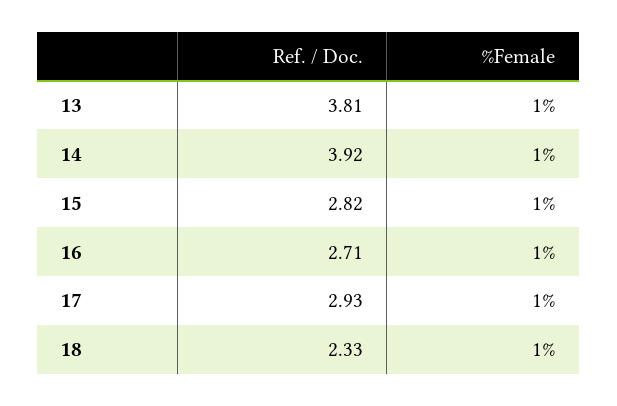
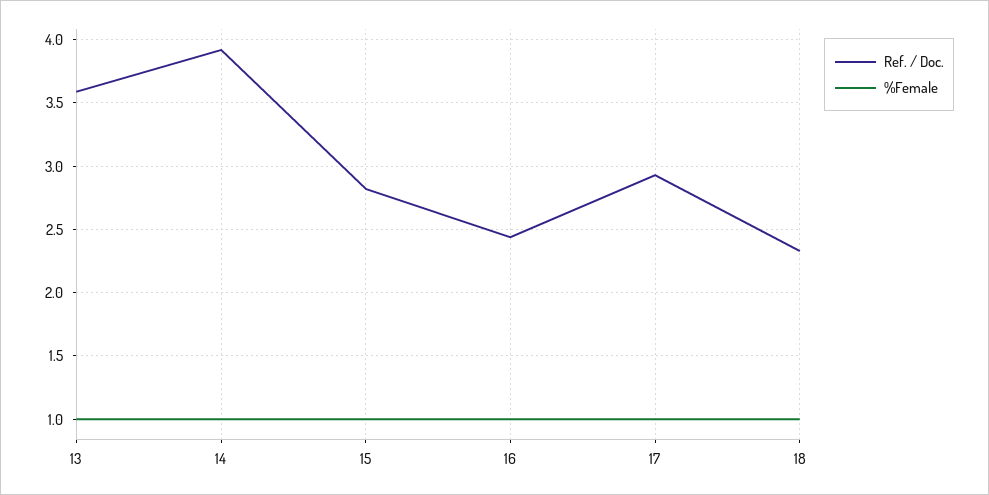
  {
    "Ref. / Doc.": {
-     "13": 3.81,
+     "13": 3.6,
      "14": 3.92,
      "15": 2.82,
-     "16": 2.71,
+     "16": 2.45,
      "17": 2.93,
      "18": 2.33
    },
    "%Female": {
      "13": 1,
      "14": 1,
      "15": 1,
      "16": 1,
      "17": 1,
      "18": 1
    }
  }

